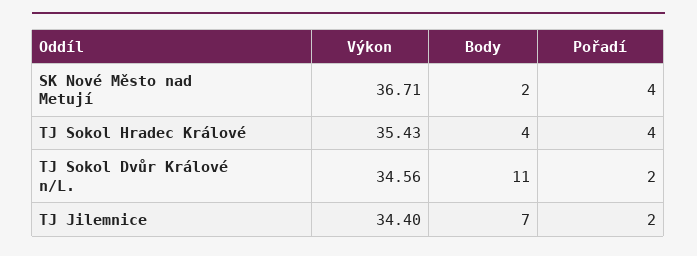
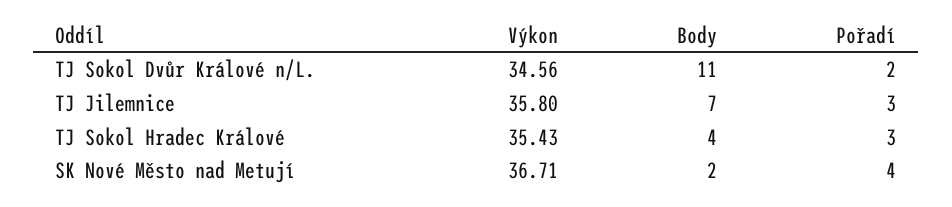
  {
    "Výkon": {
      "SK Nové Město nad Metují": 36.71,
      "TJ Sokol Hradec Králové": 35.43,
      "TJ Sokol Dvůr Králové n/L.": 34.56,
-     "TJ Jilemnice": 34.4
+     "TJ Jilemnice": 35.8
    },
    "Body": {
      "SK Nové Město nad Metují": 2,
      "TJ Sokol Hradec Králové": 4,
      "TJ Sokol Dvůr Králové n/L.": 11,
      "TJ Jilemnice": 7
    },
    "Pořadí": {
      "SK Nové Město nad Metují": 4,
-     "TJ Sokol Hradec Králové": 4,
+     "TJ Sokol Hradec Králové": 3,
      "TJ Sokol Dvůr Králové n/L.": 2,
-     "TJ Jilemnice": 2
+     "TJ Jilemnice": 3
    }
  }

